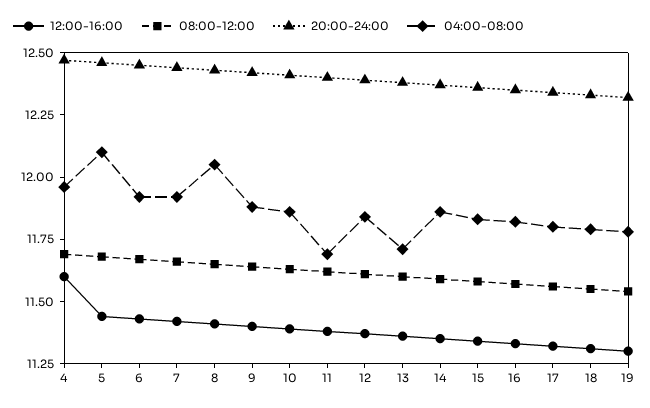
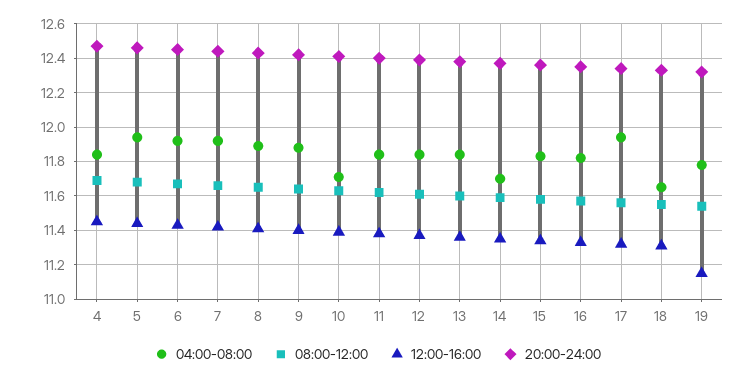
  {
    "12:00-16:00": {
-     "4": 11.6,
+     "4": 11.45,
      "5": 11.45,
      "6": 11.45,
      "7": 11.4,
      "8": 11.4,
      "9": 11.4,
      "10": 11.4,
      "11": 11.4,
      "12": 11.35,
      "13": 11.35,
      "14": 11.35,
      "15": 11.35,
      "16": 11.35,
      "17": 11.3,
      "18": 11.3,
-     "19": 11.3
+     "19": 11.15
    },
    "08:00-12:00": {
      "4": 11.7,
      "5": 11.7,
      "6": 11.65,
      "7": 11.65,
      "8": 11.65,
      "9": 11.65,
      "10": 11.65,
      "11": 11.6,
      "12": 11.6,
      "13": 11.6,
      "14": 11.6,
      "15": 11.6,
      "16": 11.55,
      "17": 11.55,
      "18": 11.55,
      "19": 11.55
    },
    "20:00-24:00": {
      "4": 12.45,
      "5": 12.45,
      "6": 12.45,
      "7": 12.45,
      "8": 12.45,
      "9": 12.4,
      "10": 12.4,
      "11": 12.4,
      "12": 12.4,
      "13": 12.4,
      "14": 12.35,
      "15": 12.35,
      "16": 12.35,
      "17": 12.35,
      "18": 12.35,
      "19": 12.3
    },
    "04:00-08:00": {
-     "4": 11.95,
+     "4": 11.85,
-     "5": 12.1,
+     "5": 11.95,
      "6": 11.9,
      "7": 11.9,
-     "8": 12.05,
+     "8": 11.9,
      "9": 11.9,
-     "10": 11.85,
+     "10": 11.7,
-     "11": 11.7,
+     "11": 11.85,
      "12": 11.85,
-     "13": 11.7,
+     "13": 11.85,
-     "14": 11.85,
+     "14": 11.7,
      "15": 11.85,
      "16": 11.8,
-     "17": 11.8,
+     "17": 11.95,
-     "18": 11.8,
+     "18": 11.65,
      "19": 11.8
    }
  }

